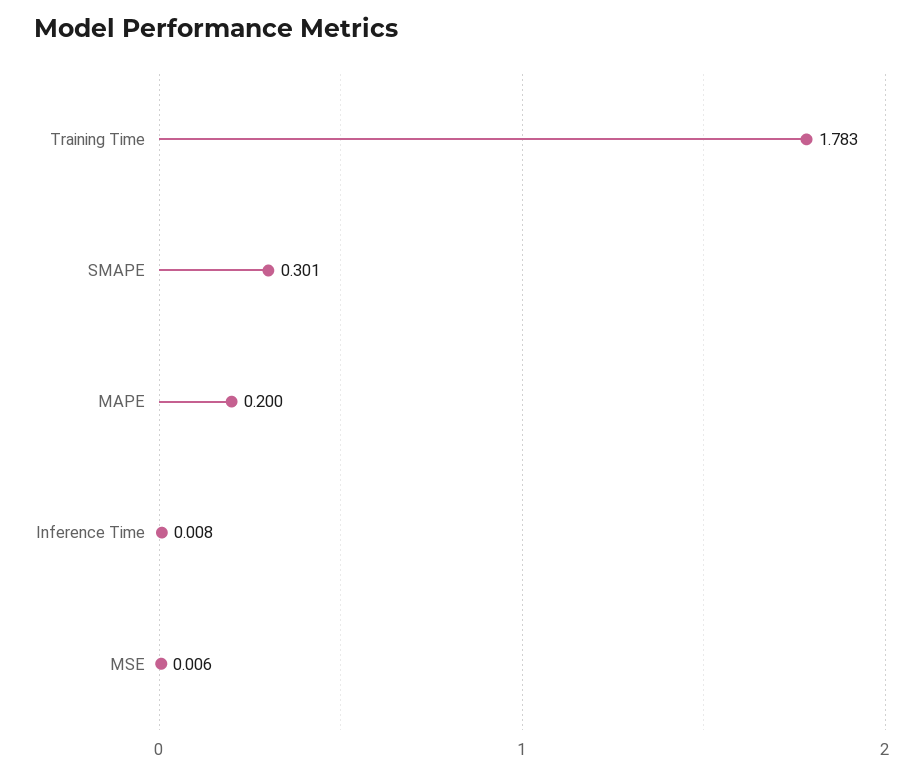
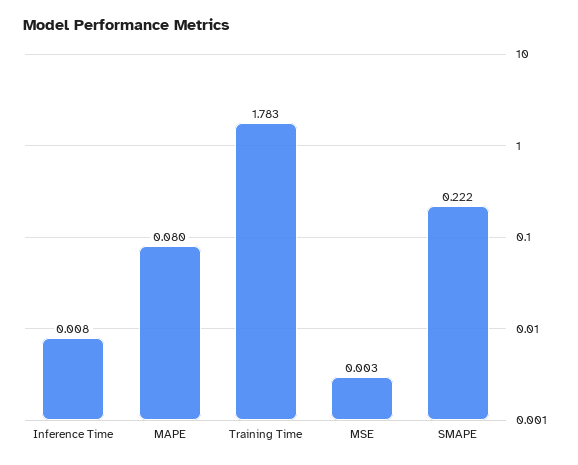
  {
    "Training Time": 1.783,
-   "SMAPE": 0.301,
+   "SMAPE": 0.222,
-   "MAPE": 0.2,
+   "MAPE": 0.08,
    "Inference Time": 0.008,
-   "MSE": 0.006
+   "MSE": 0.003
  }

